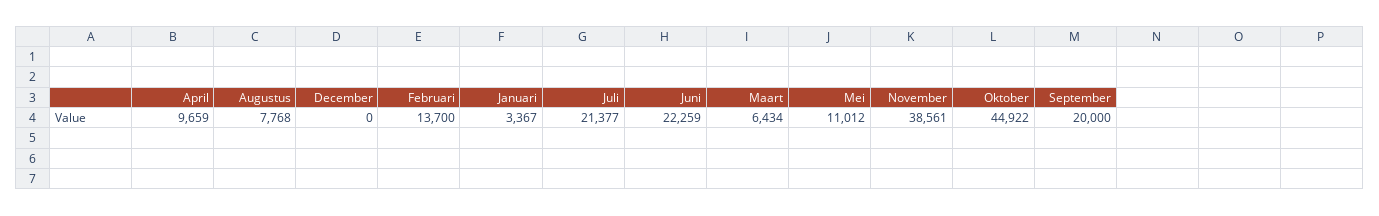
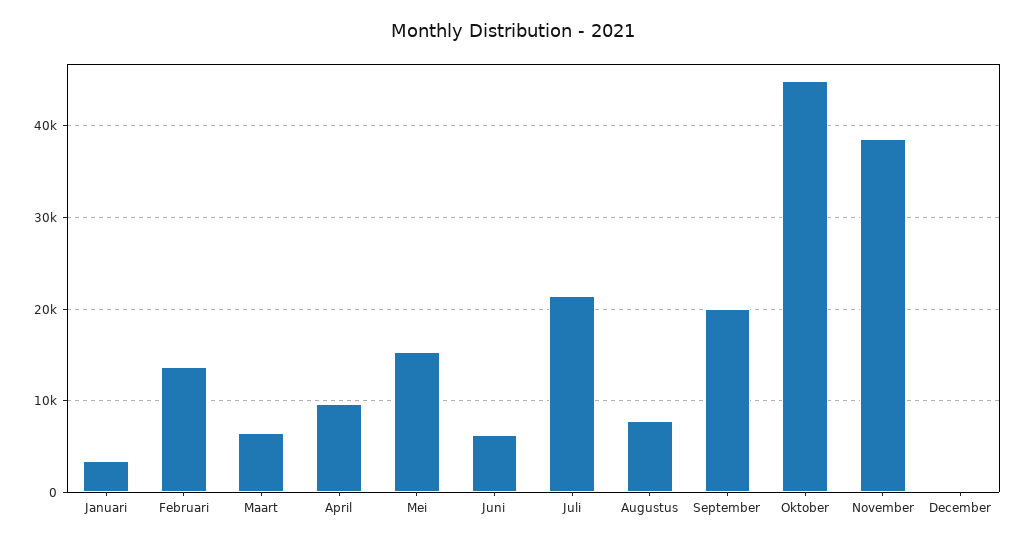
  {
    "April": 9659,
    "Augustus": 7768,
    "December": 0,
    "Februari": 13700,
    "Januari": 3367,
    "Juli": 21377,
-   "Juni": 22259,
+   "Juni": 6000,
    "Maart": 6434,
-   "Mei": 11012,
+   "Mei": 15000,
    "November": 38561,
    "Oktober": 44922,
    "September": 20000
  }

